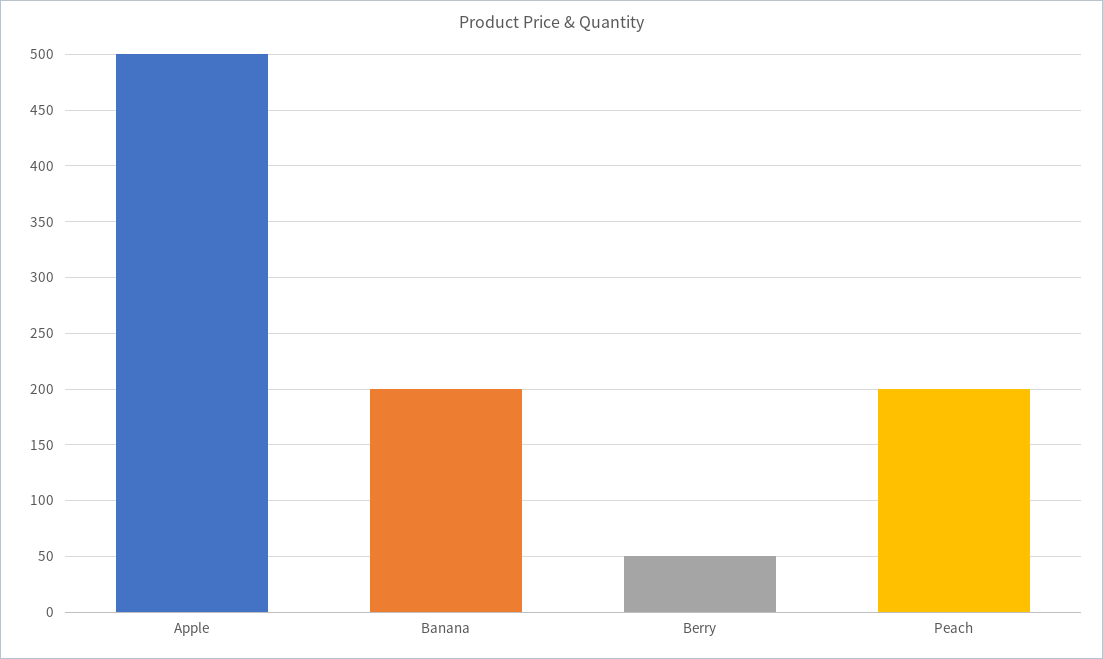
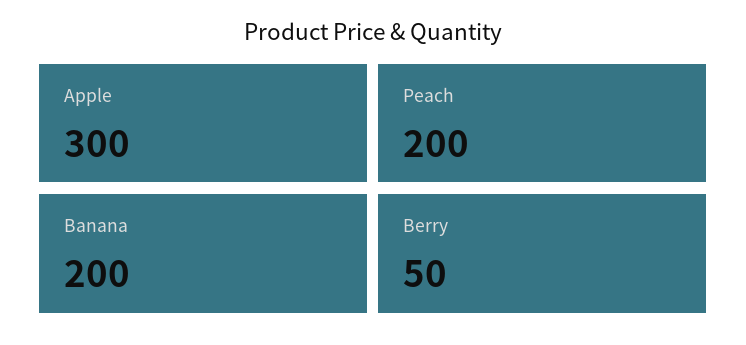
  {
-   "Apple": 500,
+   "Apple": 300,
    "Banana": 200,
    "Berry": 50,
    "Peach": 200
  }

